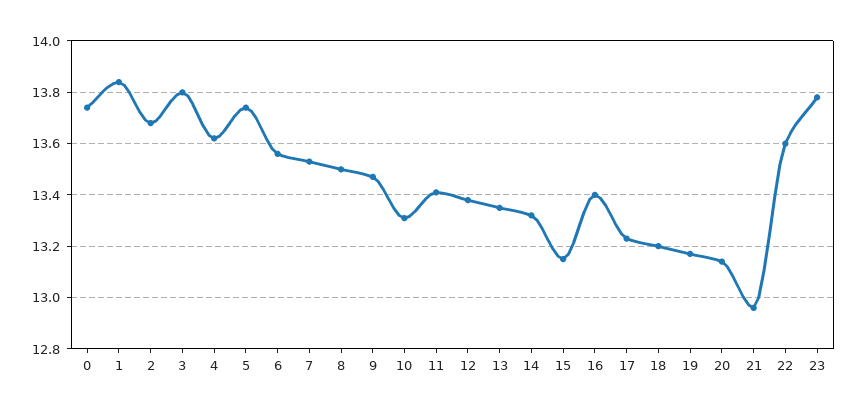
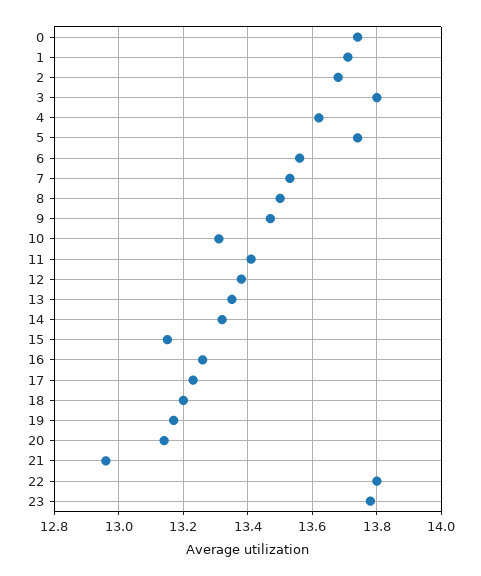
  {
    "0": 13.75,
-   "1": 13.85,
+   "1": 13.7,
    "2": 13.7,
    "3": 13.8,
    "4": 13.6,
    "5": 13.75,
    "6": 13.55,
    "7": 13.55,
    "8": 13.5,
    "9": 13.45,
    "10": 13.3,
    "11": 13.4,
    "12": 13.4,
    "13": 13.35,
    "14": 13.3,
    "15": 13.15,
-   "16": 13.4,
+   "16": 13.25,
    "17": 13.25,
    "18": 13.2,
    "19": 13.15,
    "20": 13.15,
    "21": 12.95,
-   "22": 13.6,
+   "22": 13.8,
    "23": 13.8
  }

